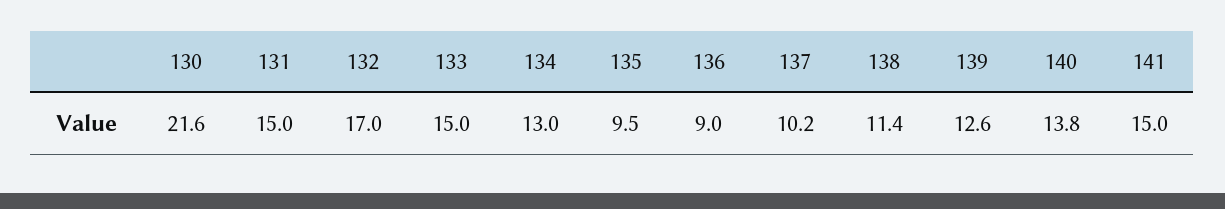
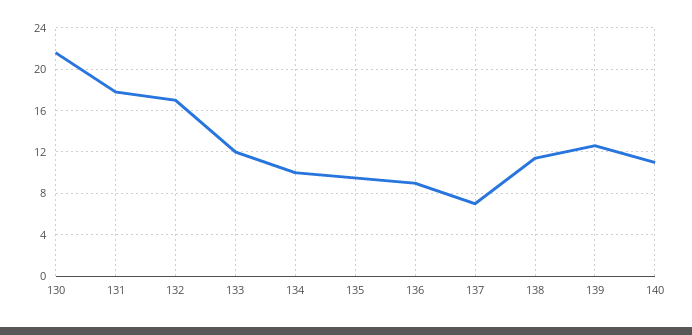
  {
    "130": 21.6,
-   "131": 15,
+   "131": 18,
    "132": 17,
-   "133": 15,
+   "133": 12,
-   "134": 13,
+   "134": 10,
    "135": 9.5,
    "136": 9,
-   "137": 10.2,
+   "137": 7,
    "138": 11.4,
    "139": 12.6,
-   "140": 13.8,
+   "140": 11
-   "141": 15
  }

